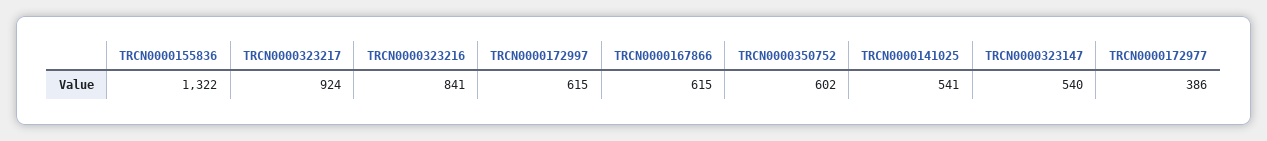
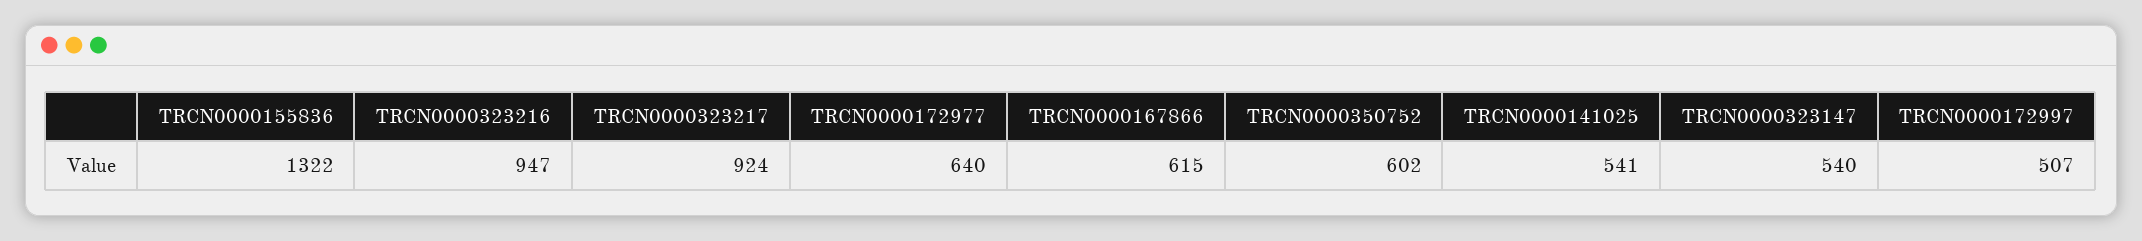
  {
    "TRCN0000155836": 1322,
    "TRCN0000323217": 924,
-   "TRCN0000323216": 841,
+   "TRCN0000323216": 947,
-   "TRCN0000172997": 615,
+   "TRCN0000172997": 507,
    "TRCN0000167866": 615,
    "TRCN0000350752": 602,
    "TRCN0000141025": 541,
    "TRCN0000323147": 540,
-   "TRCN0000172977": 386
+   "TRCN0000172977": 640
  }

